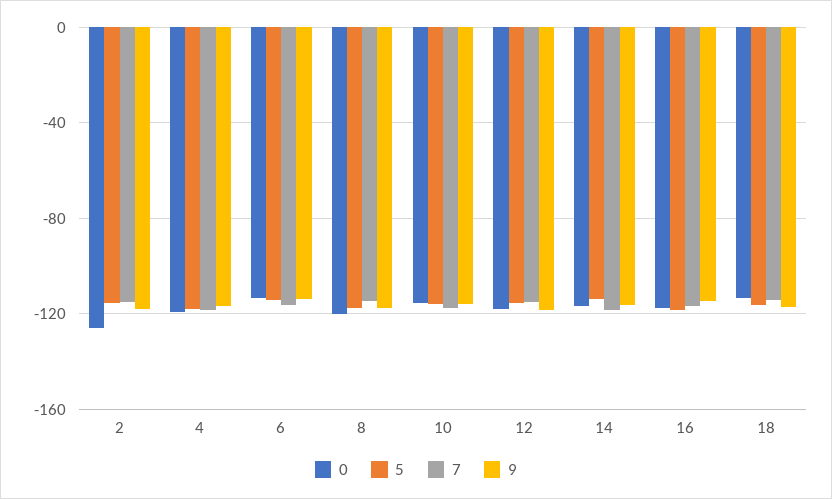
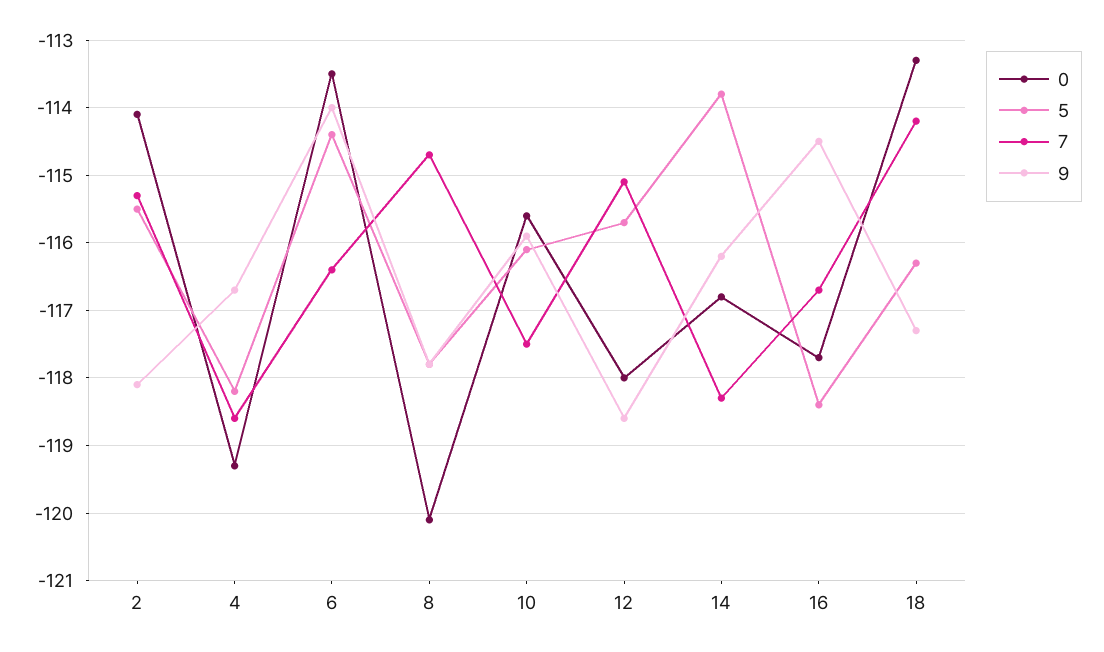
  {
    "0": {
-     "2": -125,
+     "2": -114.1,
      "4": -119.3,
      "6": -113.5,
      "8": -120.1,
      "10": -115.6,
      "12": -118,
      "14": -116.8,
      "16": -117.7,
      "18": -113.3
    },
    "5": {
      "2": -115.5,
      "4": -118.2,
      "6": -114.4,
      "8": -117.8,
      "10": -116.1,
      "12": -115.7,
      "14": -113.8,
      "16": -118.4,
      "18": -116.3
    },
    "7": {
      "2": -115.3,
      "4": -118.6,
      "6": -116.4,
      "8": -114.7,
      "10": -117.5,
      "12": -115.1,
      "14": -118.3,
      "16": -116.7,
      "18": -114.2
    },
    "9": {
      "2": -118.1,
      "4": -116.7,
      "6": -114,
      "8": -117.8,
      "10": -115.9,
      "12": -118.6,
      "14": -116.2,
      "16": -114.5,
      "18": -117.3
    }
  }

